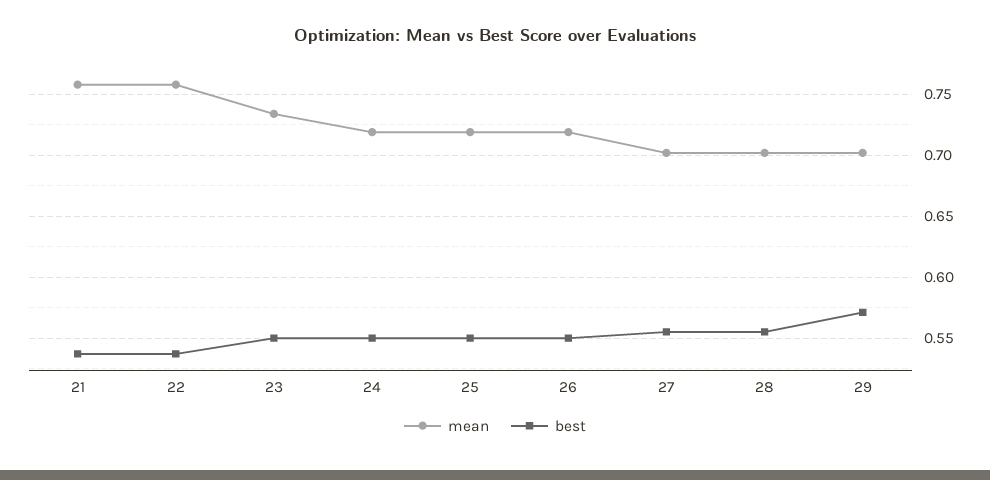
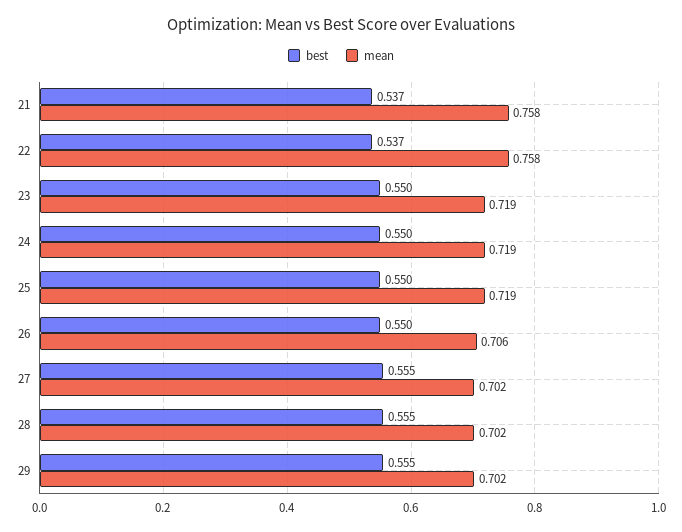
  {
    "mean": {
      "21": 0.758,
      "22": 0.758,
-     "23": 0.735,
+     "23": 0.719,
      "24": 0.719,
      "25": 0.719,
-     "26": 0.72,
+     "26": 0.706,
      "27": 0.702,
      "28": 0.702,
      "29": 0.702
    },
    "best": {
      "21": 0.537,
      "22": 0.537,
      "23": 0.55,
      "24": 0.55,
      "25": 0.55,
      "26": 0.55,
      "27": 0.555,
      "28": 0.555,
-     "29": 0.57
+     "29": 0.555
    }
  }

